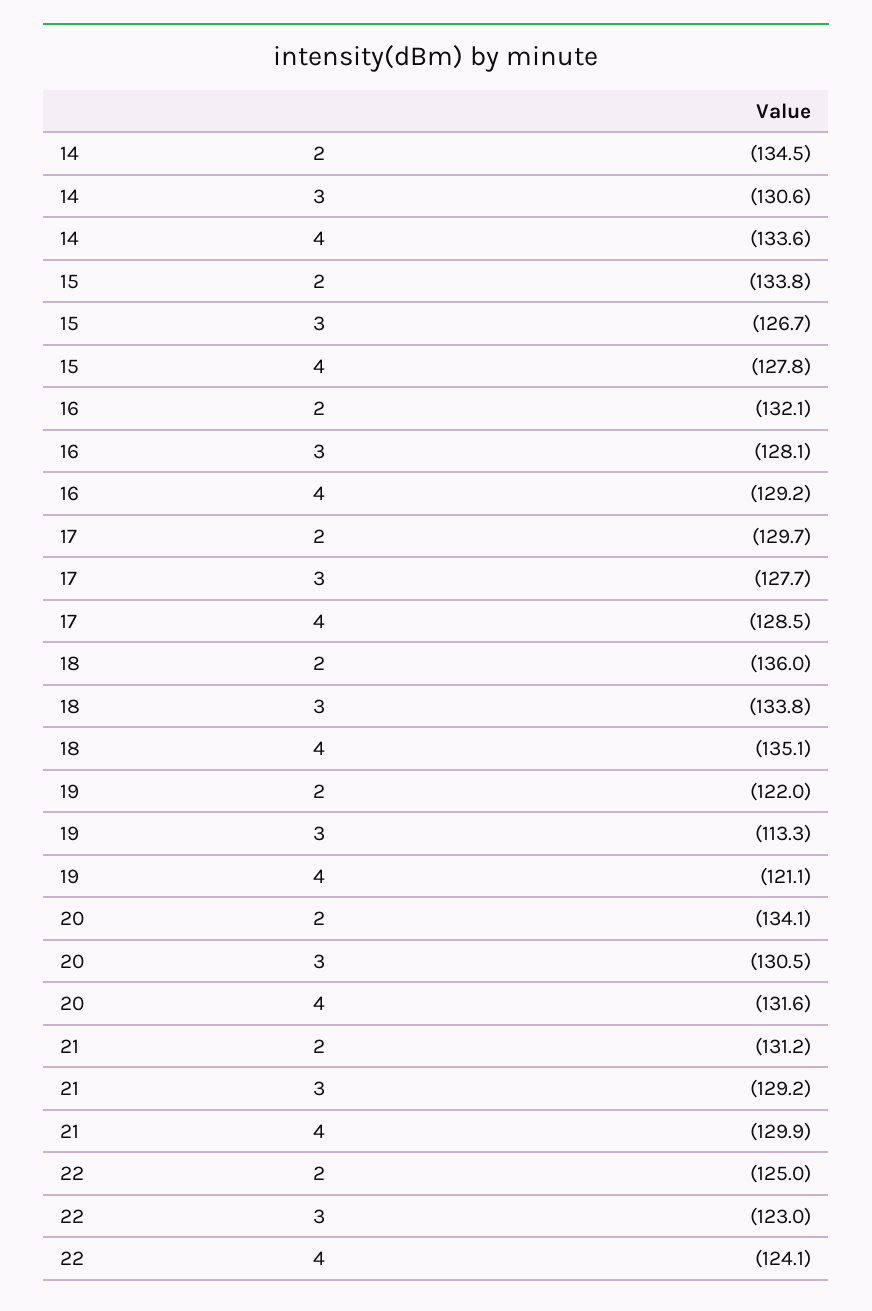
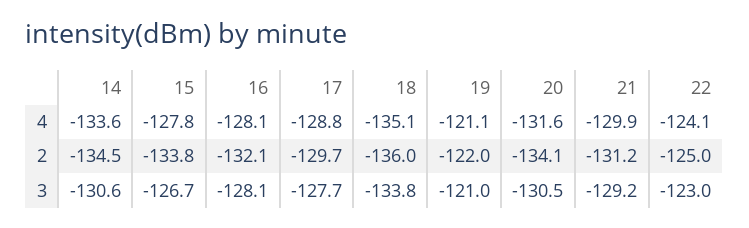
  {
    "14": {
      "2": -134.5,
      "3": -130.6,
      "4": -133.6
    },
    "15": {
      "2": -133.8,
      "3": -126.7,
      "4": -127.8
    },
    "16": {
      "2": -132.1,
      "3": -128.1,
-     "4": -129.2
+     "4": -128.1
    },
    "17": {
      "2": -129.7,
      "3": -127.7,
-     "4": -128.5
+     "4": -128.8
    },
    "18": {
      "2": -136,
      "3": -133.8,
      "4": -135.1
    },
    "19": {
      "2": -122,
-     "3": -113.3,
+     "3": -121,
      "4": -121.1
    },
    "20": {
      "2": -134.1,
      "3": -130.5,
      "4": -131.6
    },
    "21": {
      "2": -131.2,
      "3": -129.2,
      "4": -129.9
    },
    "22": {
      "2": -125,
      "3": -123,
      "4": -124.1
    }
  }

